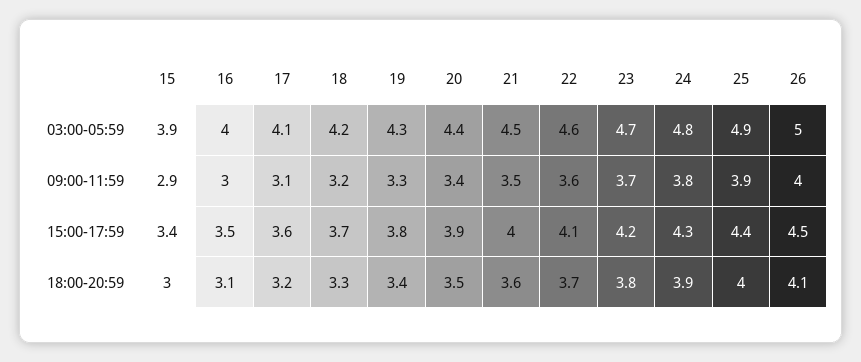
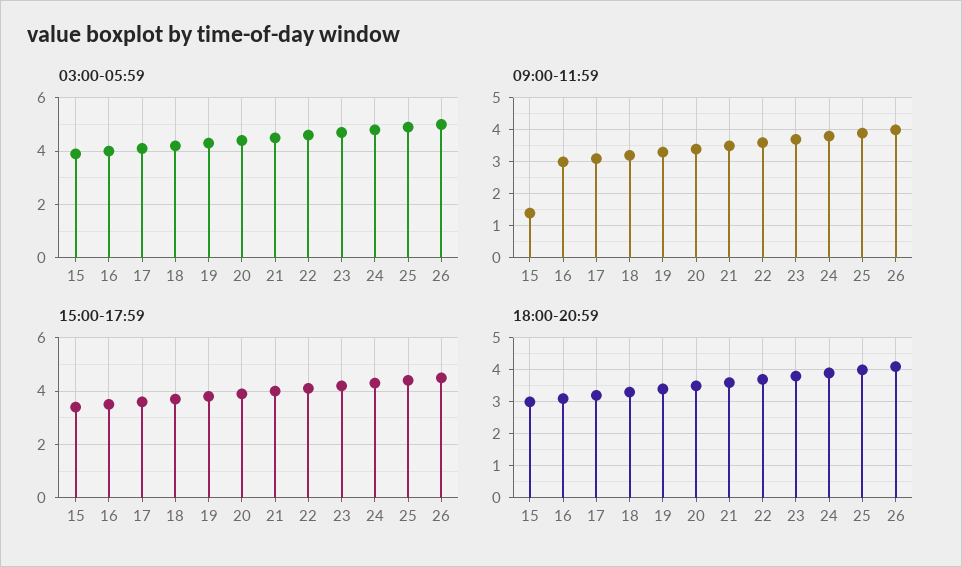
  {
    "03:00-05:59": {
      "15": 3.9,
      "16": 4,
      "17": 4.1,
      "18": 4.2,
      "19": 4.3,
      "20": 4.4,
      "21": 4.5,
      "22": 4.6,
      "23": 4.7,
      "24": 4.8,
      "25": 4.9,
      "26": 5
    },
    "09:00-11:59": {
-     "15": 2.9,
+     "15": 1.5,
      "16": 3,
      "17": 3.1,
      "18": 3.2,
      "19": 3.3,
      "20": 3.4,
      "21": 3.5,
      "22": 3.6,
      "23": 3.7,
      "24": 3.8,
      "25": 3.9,
      "26": 4
    },
    "15:00-17:59": {
      "15": 3.4,
      "16": 3.5,
      "17": 3.6,
      "18": 3.7,
      "19": 3.8,
      "20": 3.9,
      "21": 4,
      "22": 4.1,
      "23": 4.2,
      "24": 4.3,
      "25": 4.4,
      "26": 4.5
    },
    "18:00-20:59": {
      "15": 3,
      "16": 3.1,
      "17": 3.2,
      "18": 3.3,
      "19": 3.4,
      "20": 3.5,
      "21": 3.6,
      "22": 3.7,
      "23": 3.8,
      "24": 3.9,
      "25": 4,
      "26": 4.1
    }
  }

